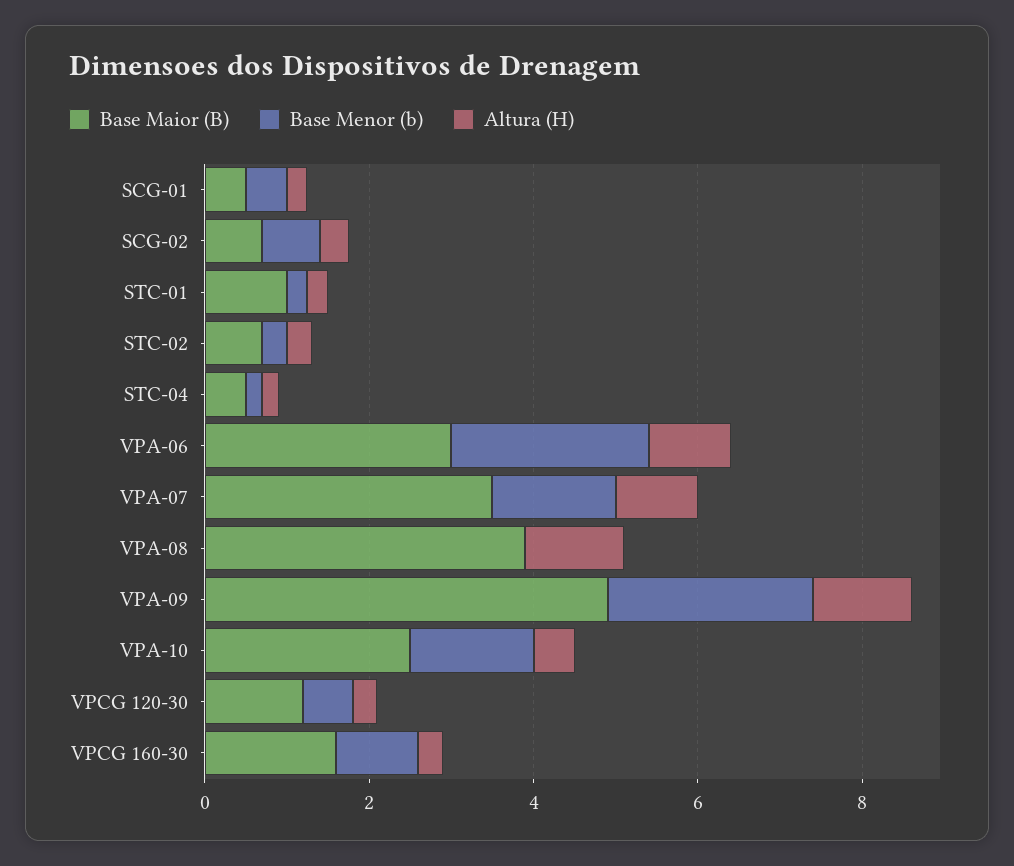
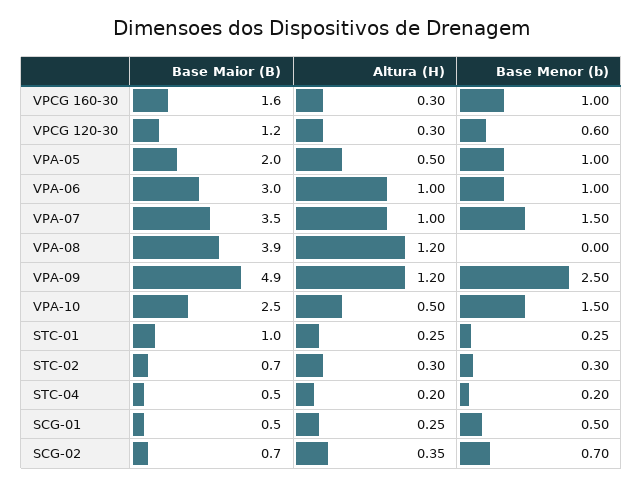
  {
    "Base Maior (B)": {
      "SCG-01": 0.5,
      "SCG-02": 0.7,
      "STC-01": 1,
      "STC-02": 0.7,
      "STC-04": 0.5,
      "VPA-06": 3,
      "VPA-07": 3.5,
      "VPA-08": 3.9,
      "VPA-09": 4.9,
      "VPA-10": 2.5,
      "VPCG 120-30": 1.2,
-     "VPCG 160-30": 1.6
+     "VPCG 160-30": 1.6,
+     "VPA-05": 2
    },
    "Base Menor (b)": {
      "SCG-01": 0.5,
      "SCG-02": 0.7,
      "STC-01": 0.25,
      "STC-02": 0.3,
      "STC-04": 0.2,
-     "VPA-06": 2.5,
+     "VPA-06": 1,
      "VPA-07": 1.5,
      "VPA-08": 0,
      "VPA-09": 2.5,
      "VPA-10": 1.5,
      "VPCG 120-30": 0.6,
-     "VPCG 160-30": 1
+     "VPCG 160-30": 1,
+     "VPA-05": 1
    },
    "Altura (H)": {
      "SCG-01": 0.25,
      "SCG-02": 0.35,
      "STC-01": 0.25,
      "STC-02": 0.3,
      "STC-04": 0.2,
      "VPA-06": 1,
      "VPA-07": 1,
      "VPA-08": 1.2,
      "VPA-09": 1.2,
      "VPA-10": 0.5,
      "VPCG 120-30": 0.3,
-     "VPCG 160-30": 0.3
+     "VPCG 160-30": 0.3,
+     "VPA-05": 0.5
    }
  }

